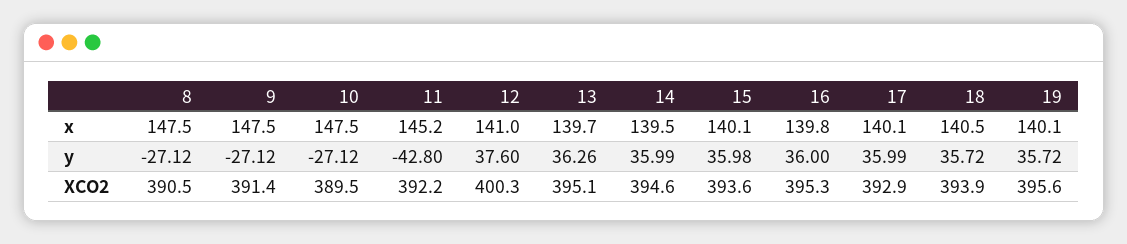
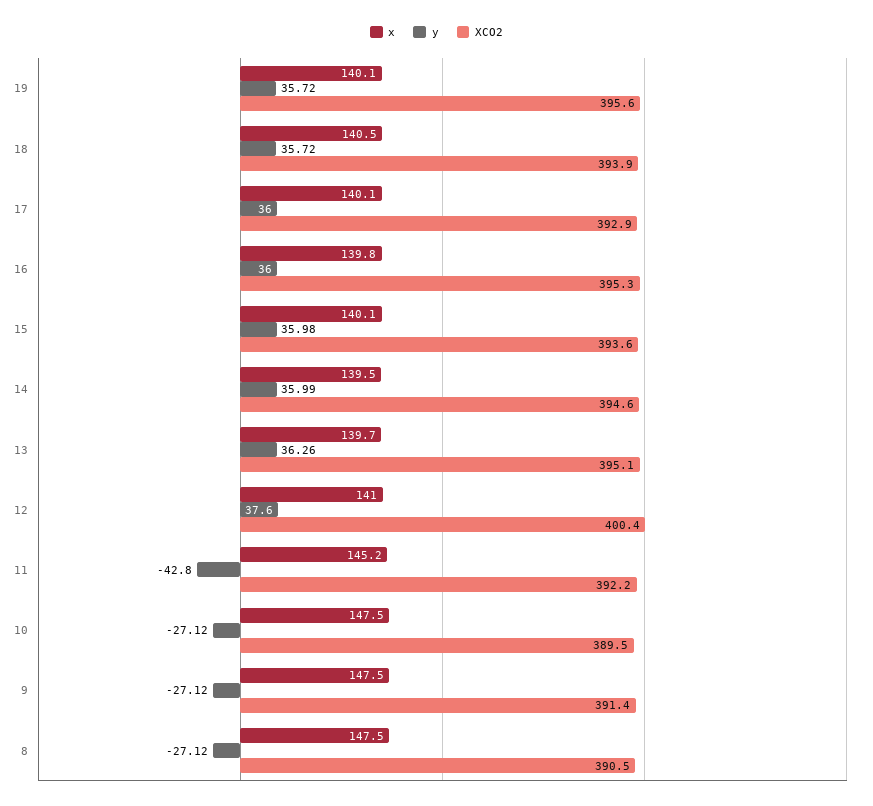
  {
    "x": {
      "8": 147.5,
      "9": 147.5,
      "10": 147.5,
      "11": 145.2,
      "12": 141,
      "13": 139.7,
      "14": 139.5,
      "15": 140.1,
      "16": 139.8,
      "17": 140.1,
      "18": 140.5,
      "19": 140.1
    },
    "y": {
      "8": -27.12,
      "9": -27.12,
      "10": -27.12,
      "11": -42.8,
      "12": 37.6,
      "13": 36.26,
      "14": 35.99,
      "15": 35.98,
      "16": 36,
-     "17": 35.99,
+     "17": 36,
      "18": 35.72,
      "19": 35.72
    },
    "XCO2": {
      "8": 390.5,
      "9": 391.4,
      "10": 389.5,
      "11": 392.2,
-     "12": 400.3,
+     "12": 400.4,
      "13": 395.1,
      "14": 394.6,
      "15": 393.6,
      "16": 395.3,
      "17": 392.9,
      "18": 393.9,
      "19": 395.6
    }
  }

